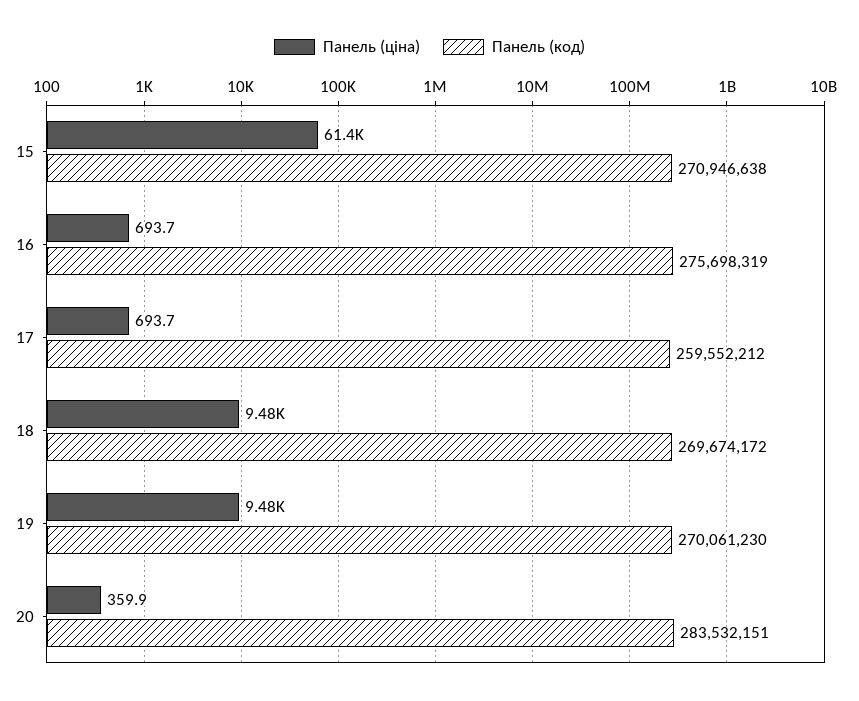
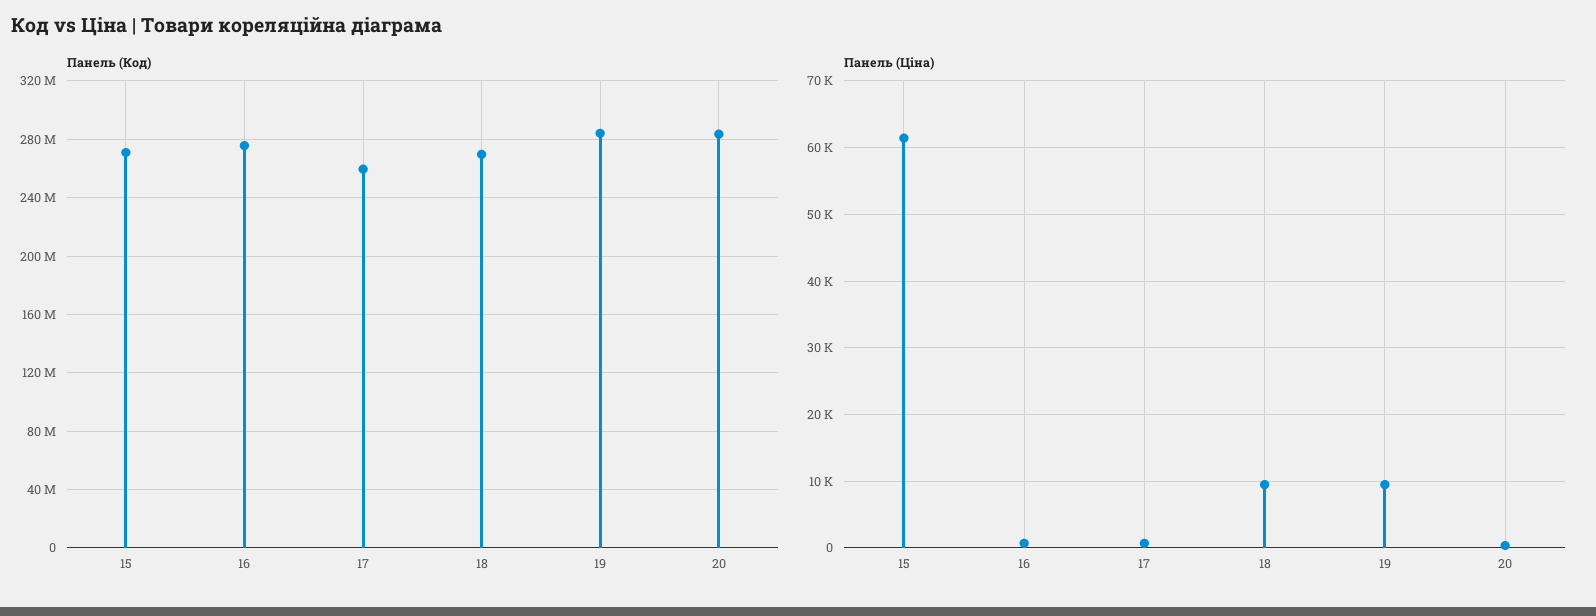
  {
    "Панель (ціна)": {
      "15": 61400,
      "16": 693.7,
      "17": 693.7,
      "18": 9480,
      "19": 9480,
      "20": 359.9
    },
    "Панель (код)": {
      "15": 270946638,
      "16": 275698319,
      "17": 259552212,
      "18": 269674172,
-     "19": 270061230,
+     "19": 285000000,
      "20": 283532151
    }
  }

